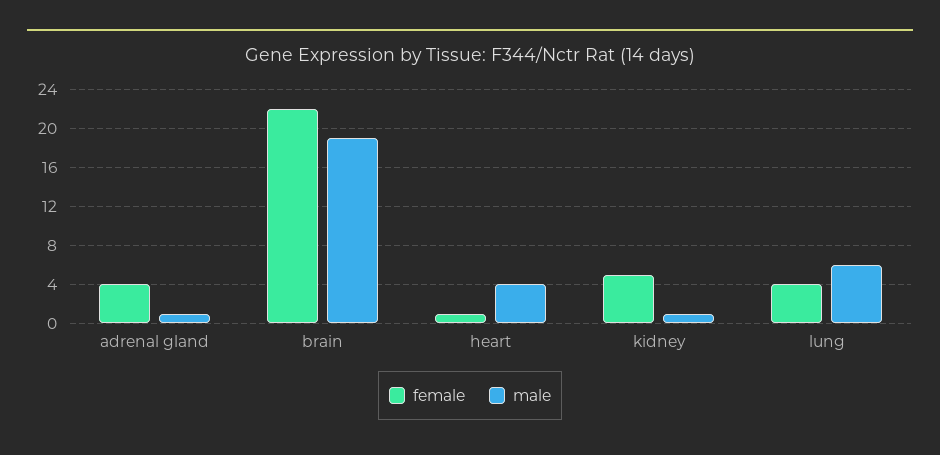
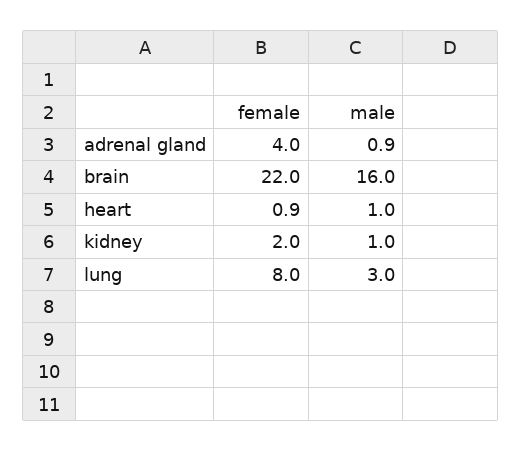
  {
    "female": {
      "adrenal gland": 4,
      "brain": 22,
      "heart": 0.9,
-     "kidney": 5,
+     "kidney": 2,
-     "lung": 4
+     "lung": 8
    },
    "male": {
      "adrenal gland": 0.9,
-     "brain": 19,
+     "brain": 16,
-     "heart": 4,
+     "heart": 1,
      "kidney": 1,
-     "lung": 6
+     "lung": 3
    }
  }

